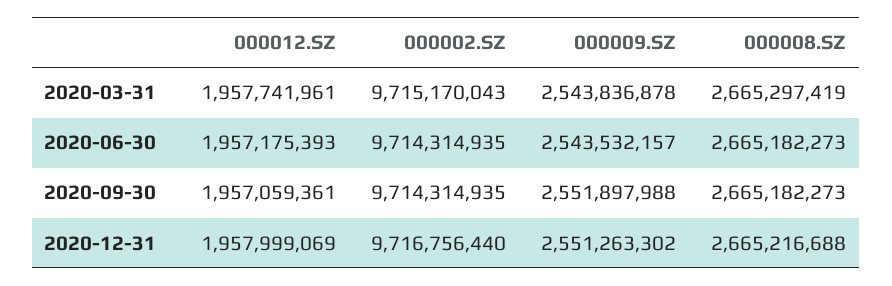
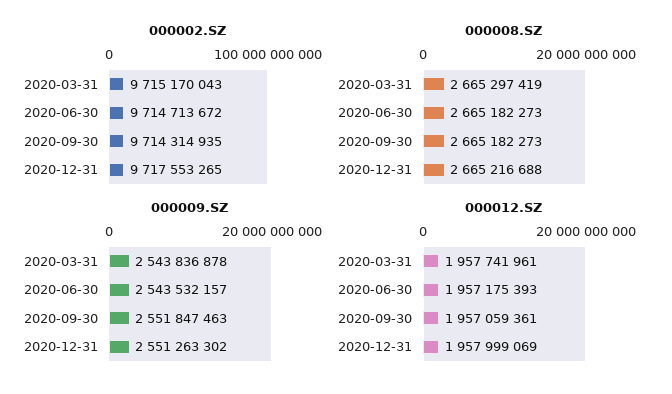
  {
    "000012.SZ": {
      "2020-03-31": 1957741961,
      "2020-06-30": 1957175393,
      "2020-09-30": 1957059361,
      "2020-12-31": 1957999069
    },
    "000002.SZ": {
      "2020-03-31": 9715170043,
-     "2020-06-30": 9714314935,
+     "2020-06-30": 9714713672,
      "2020-09-30": 9714314935,
-     "2020-12-31": 9716756440
+     "2020-12-31": 9717553265
    },
    "000009.SZ": {
      "2020-03-31": 2543836878,
      "2020-06-30": 2543532157,
-     "2020-09-30": 2551897988,
+     "2020-09-30": 2551847463,
      "2020-12-31": 2551263302
    },
    "000008.SZ": {
      "2020-03-31": 2665297419,
      "2020-06-30": 2665182273,
      "2020-09-30": 2665182273,
      "2020-12-31": 2665216688
    }
  }

